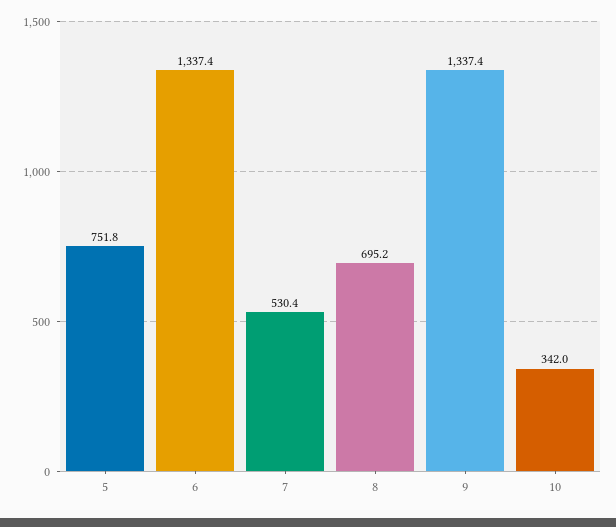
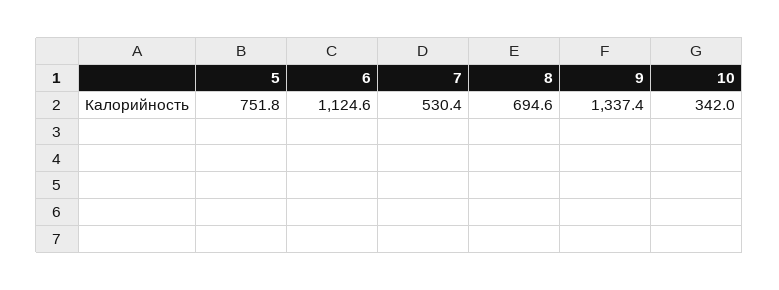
  {
    "5": 751.8,
-   "6": 1337.4,
+   "6": 1124.6,
    "7": 530.4,
-   "8": 695.2,
+   "8": 694.6,
    "9": 1337.4,
    "10": 342
  }

